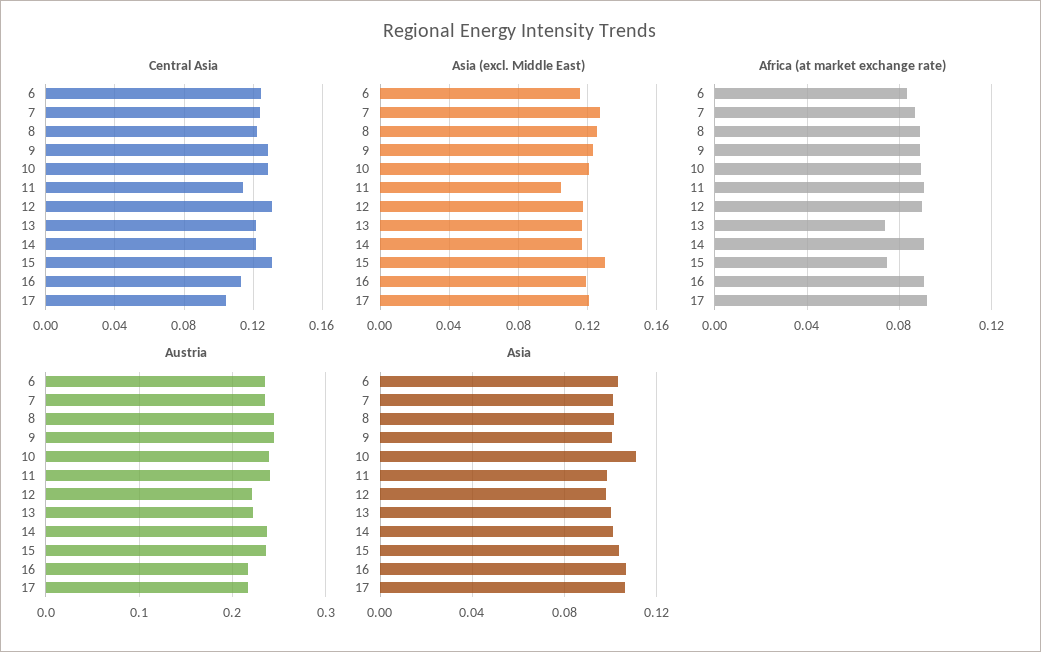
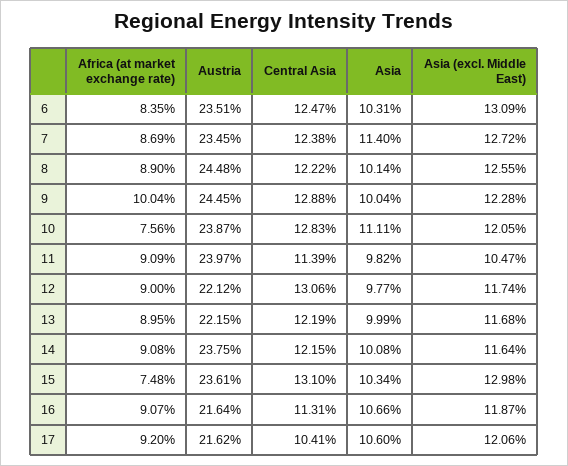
  {
    "Central Asia": {
      "6": 0.1247,
      "7": 0.1238,
      "8": 0.1222,
      "9": 0.1288,
      "10": 0.1283,
      "11": 0.1139,
      "12": 0.1306,
      "13": 0.1219,
      "14": 0.1215,
      "15": 0.131,
      "16": 0.1131,
      "17": 0.1041
    },
    "Asia (excl. Middle East)": {
-     "6": 0.115,
+     "6": 0.1309,
      "7": 0.1272,
      "8": 0.1255,
      "9": 0.1228,
      "10": 0.1205,
      "11": 0.1047,
      "12": 0.1174,
      "13": 0.1168,
      "14": 0.1164,
      "15": 0.1298,
      "16": 0.1187,
      "17": 0.1206
    },
    "Africa (at market exchange rate)": {
      "6": 0.0835,
      "7": 0.0869,
      "8": 0.089,
-     "9": 0.09,
+     "9": 0.1004,
-     "10": 0.09,
+     "10": 0.0756,
      "11": 0.0909,
      "12": 0.09,
-     "13": 0.075,
+     "13": 0.0895,
      "14": 0.0908,
      "15": 0.0748,
      "16": 0.0907,
      "17": 0.092
    },
    "Austria": {
      "6": 0.2351,
      "7": 0.2345,
      "8": 0.2448,
      "9": 0.2445,
      "10": 0.2387,
      "11": 0.2397,
      "12": 0.2212,
      "13": 0.2215,
      "14": 0.2375,
      "15": 0.2361,
      "16": 0.2164,
      "17": 0.2162
    },
    "Asia": {
      "6": 0.1031,
-     "7": 0.1,
+     "7": 0.114,
      "8": 0.1014,
      "9": 0.1004,
      "10": 0.1111,
      "11": 0.0982,
      "12": 0.0977,
      "13": 0.0999,
      "14": 0.1008,
      "15": 0.1034,
      "16": 0.1066,
      "17": 0.106
    }
  }

